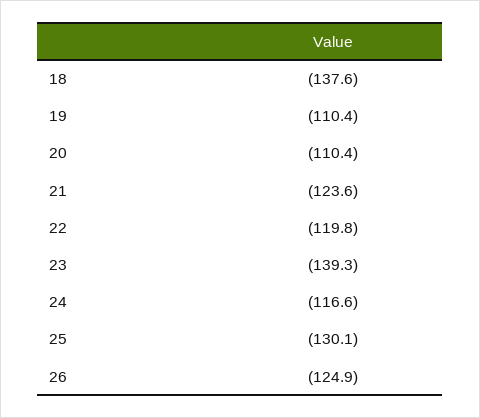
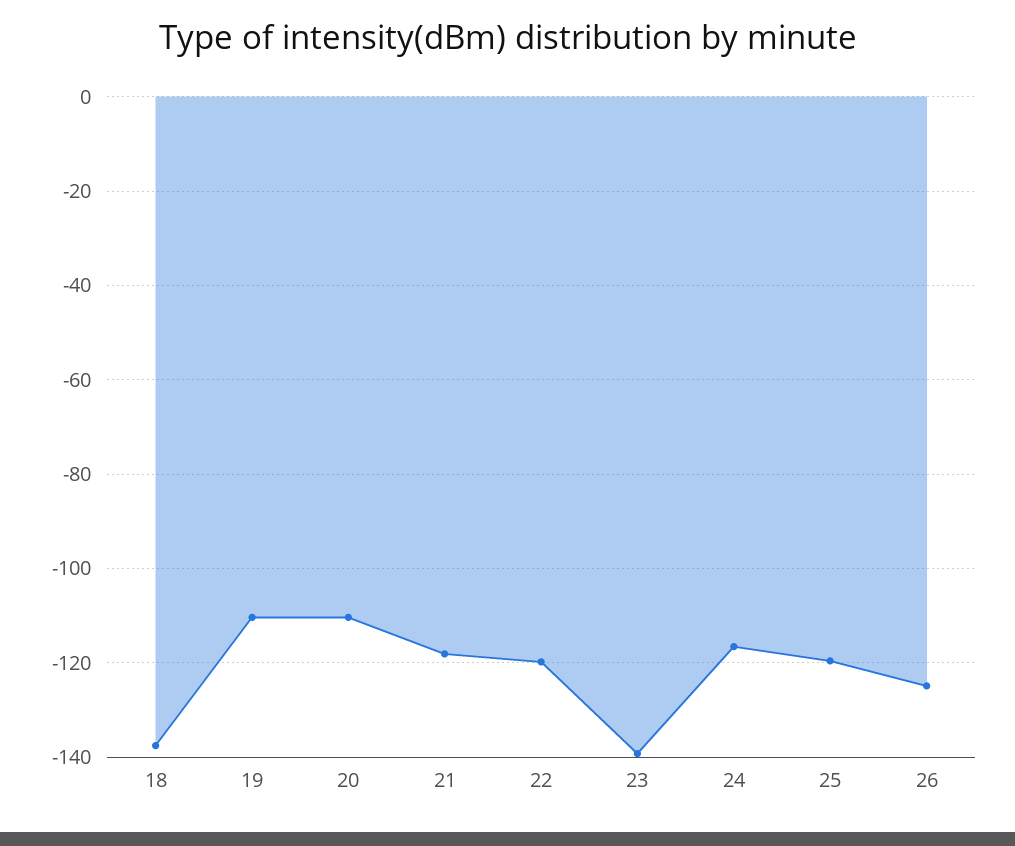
  {
    "18": -137.6,
    "19": -110.4,
    "20": -110.4,
-   "21": -123.6,
+   "21": -118,
    "22": -119.8,
    "23": -139.3,
    "24": -116.6,
-   "25": -130.1,
+   "25": -120,
    "26": -124.9
  }

